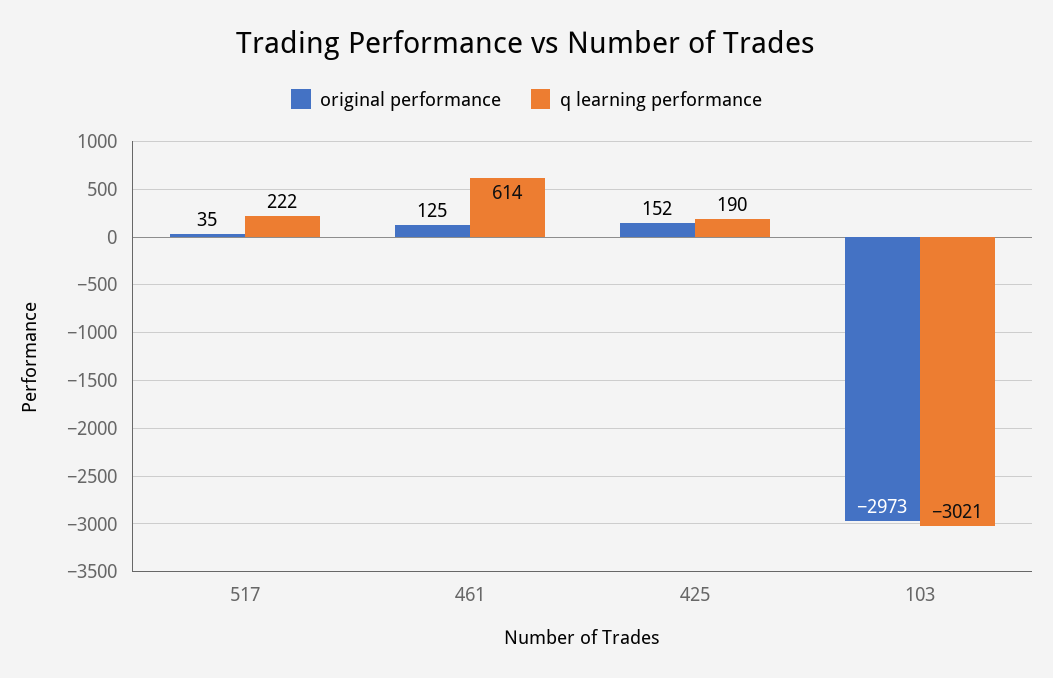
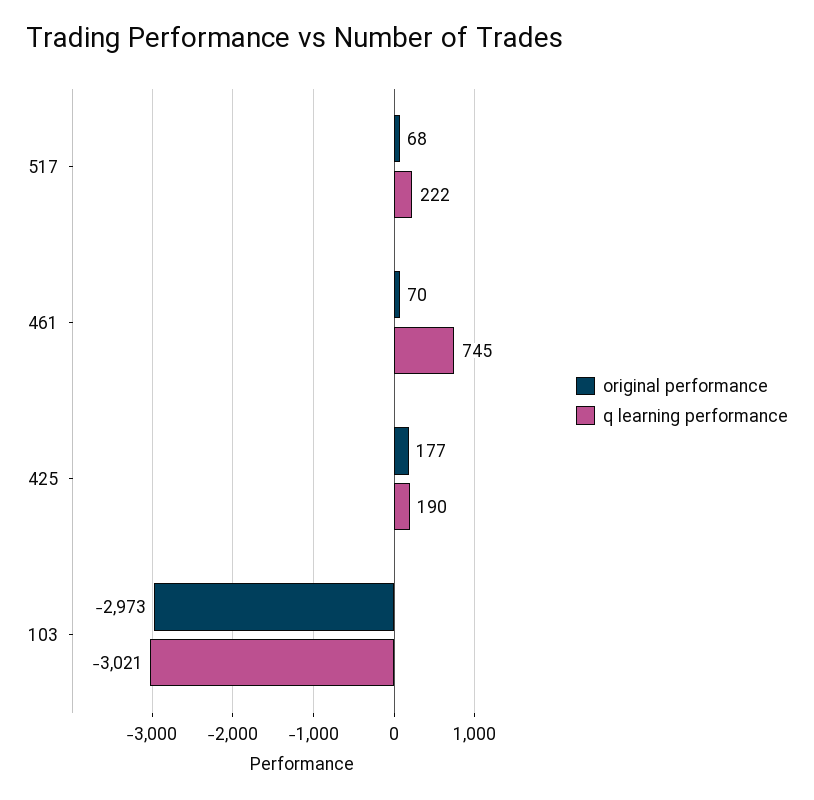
  {
    "original performance": {
-     "517": 35,
+     "517": 68,
-     "461": 125,
+     "461": 70,
-     "425": 152,
+     "425": 177,
      "103": -2973
    },
    "q learning performance": {
      "517": 222,
-     "461": 614,
+     "461": 745,
      "425": 190,
      "103": -3021
    }
  }

